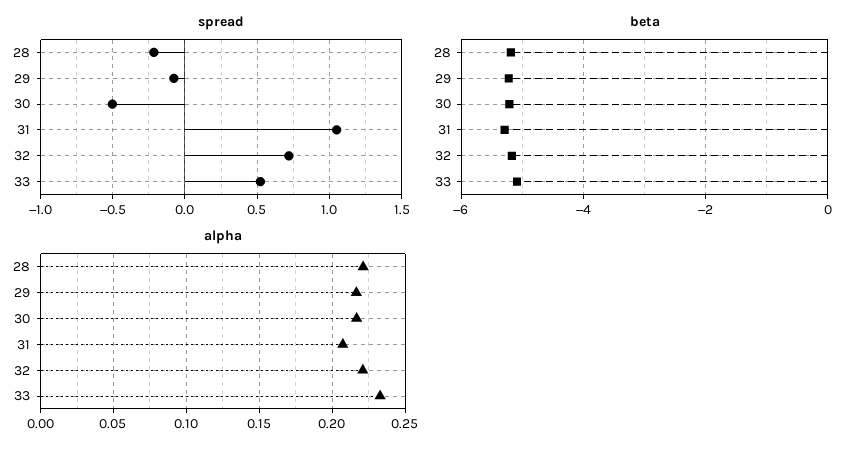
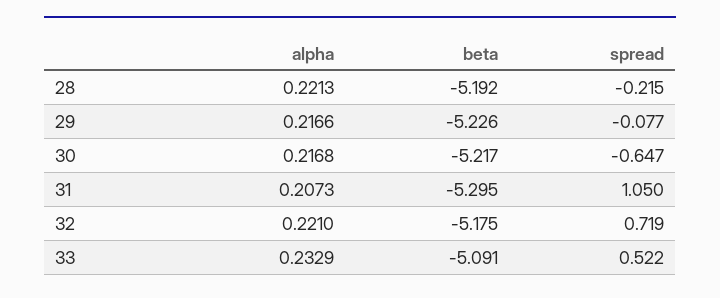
  {
    "spread": {
      "28": -0.215,
      "29": -0.077,
-     "30": -0.5,
+     "30": -0.647,
      "31": 1.05,
      "32": 0.719,
      "33": 0.522
    },
    "beta": {
      "28": -5.192,
      "29": -5.226,
      "30": -5.217,
      "31": -5.295,
      "32": -5.175,
      "33": -5.091
    },
    "alpha": {
      "28": 0.2213,
      "29": 0.2166,
      "30": 0.2168,
      "31": 0.2073,
      "32": 0.221,
      "33": 0.2329
    }
  }

